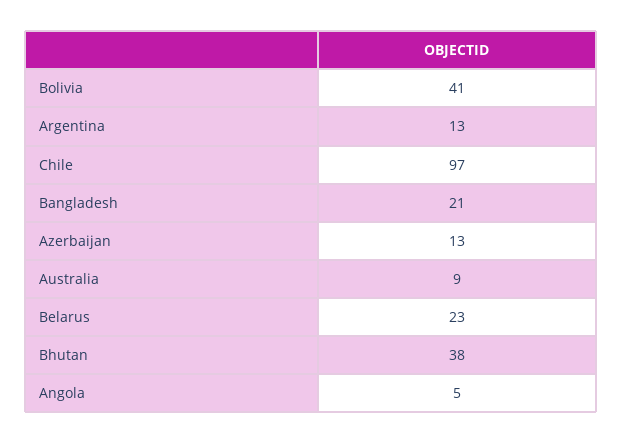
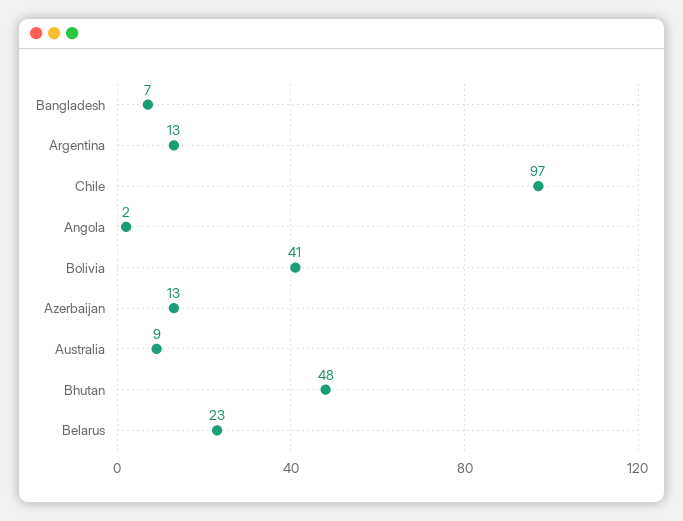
  {
    "Bolivia": 41,
    "Argentina": 13,
    "Chile": 97,
-   "Bangladesh": 21,
+   "Bangladesh": 7,
    "Azerbaijan": 13,
    "Australia": 9,
    "Belarus": 23,
-   "Bhutan": 38,
+   "Bhutan": 48,
-   "Angola": 5
+   "Angola": 2
  }

